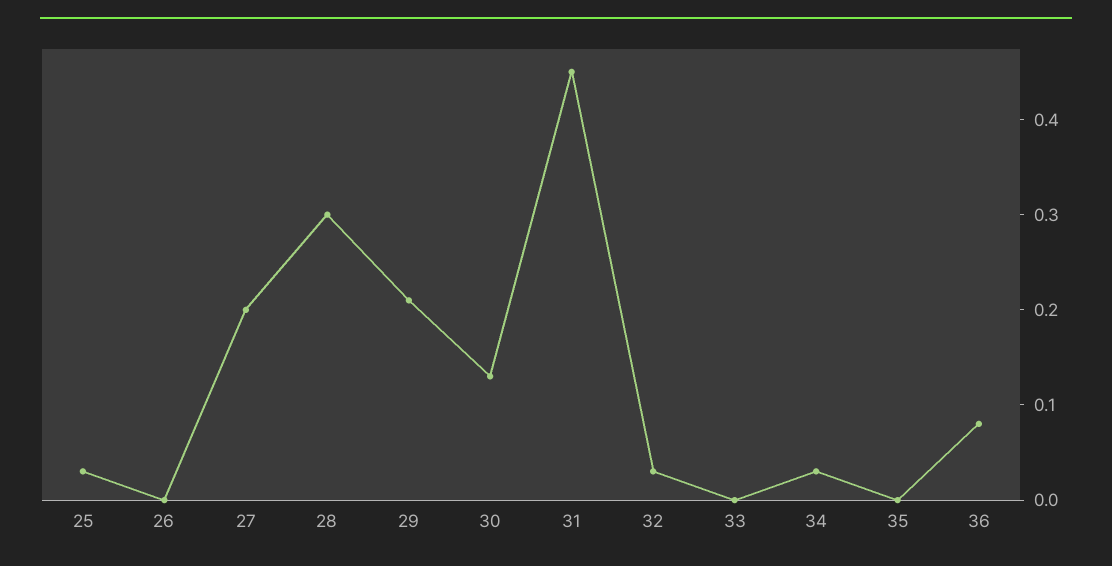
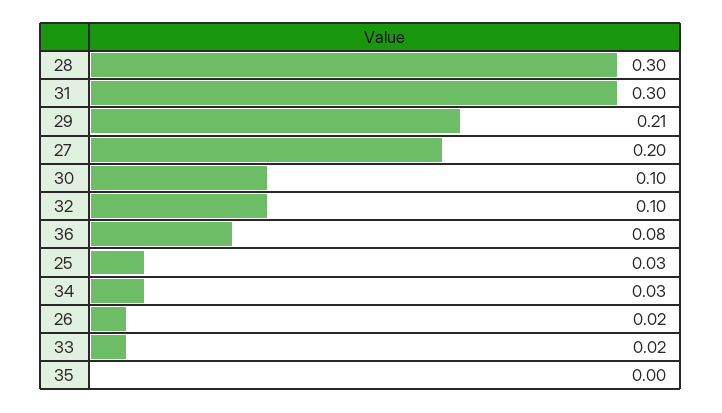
  {
    "25": 0.03,
-   "26": 0,
+   "26": 0.02,
    "27": 0.2,
    "28": 0.3,
    "29": 0.21,
-   "30": 0.13,
+   "30": 0.1,
-   "31": 0.45,
+   "31": 0.3,
-   "32": 0.03,
+   "32": 0.1,
-   "33": 0,
+   "33": 0.02,
    "34": 0.03,
    "35": 0,
    "36": 0.08
  }

